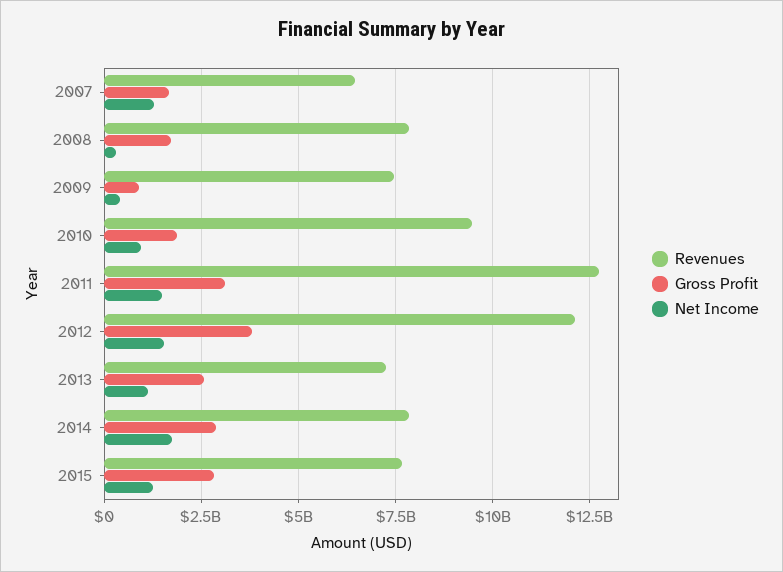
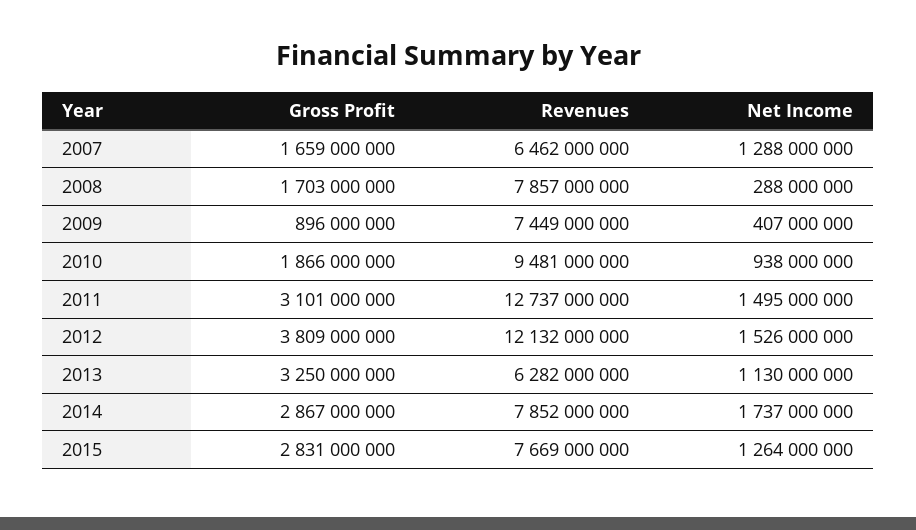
  {
    "Revenues": {
      "2007": 6462000000,
      "2008": 7857000000,
      "2009": 7449000000,
      "2010": 9481000000,
      "2011": 12737000000,
      "2012": 12132000000,
-     "2013": 7250000000,
+     "2013": 6282000000,
      "2014": 7852000000,
      "2015": 7669000000
    },
    "Gross Profit": {
      "2007": 1659000000,
      "2008": 1703000000,
      "2009": 896000000,
      "2010": 1866000000,
      "2011": 3101000000,
      "2012": 3809000000,
-     "2013": 2500000000,
+     "2013": 3250000000,
      "2014": 2867000000,
      "2015": 2831000000
    },
    "Net Income": {
      "2007": 1288000000,
      "2008": 288000000,
      "2009": 407000000,
      "2010": 938000000,
      "2011": 1495000000,
      "2012": 1526000000,
      "2013": 1130000000,
      "2014": 1737000000,
      "2015": 1264000000
    }
  }

